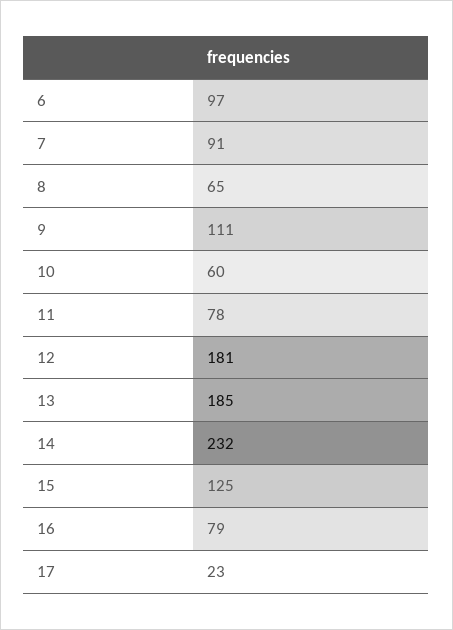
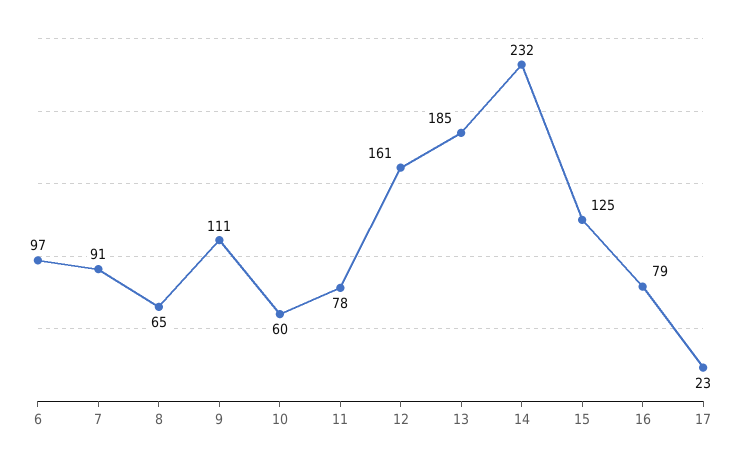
  {
    "6": 97,
    "7": 91,
    "8": 65,
    "9": 111,
    "10": 60,
    "11": 78,
-   "12": 181,
+   "12": 161,
    "13": 185,
    "14": 232,
    "15": 125,
    "16": 79,
    "17": 23
  }

